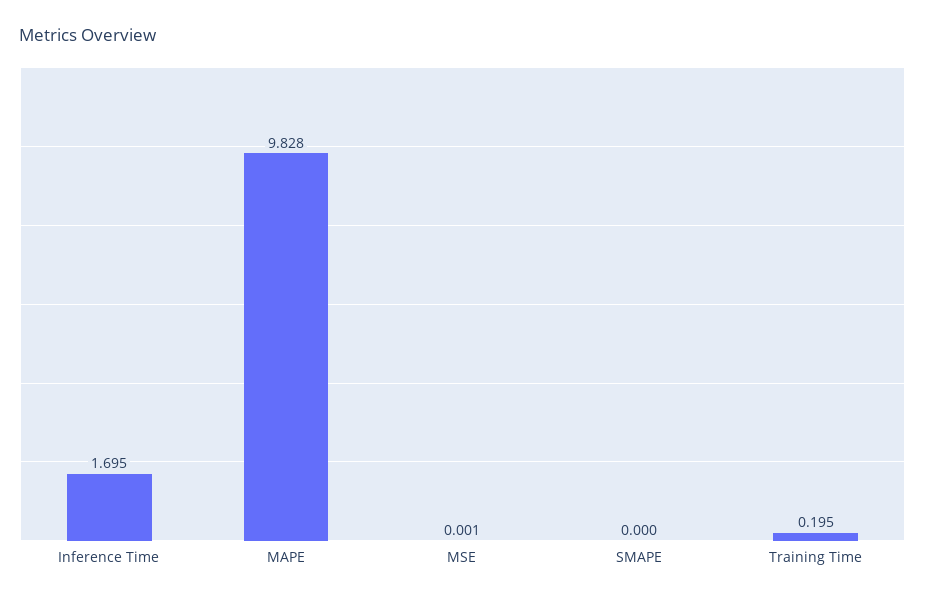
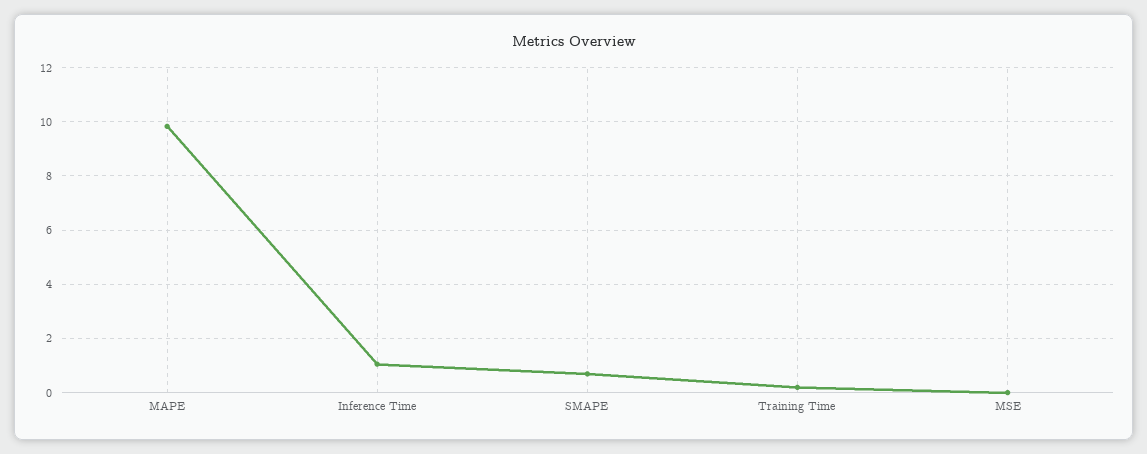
  {
-   "Inference Time": 1.695,
+   "Inference Time": 1,
    "MAPE": 9.828,
    "MSE": 0.001,
-   "SMAPE": 0,
+   "SMAPE": 0.75,
    "Training Time": 0.195
  }

